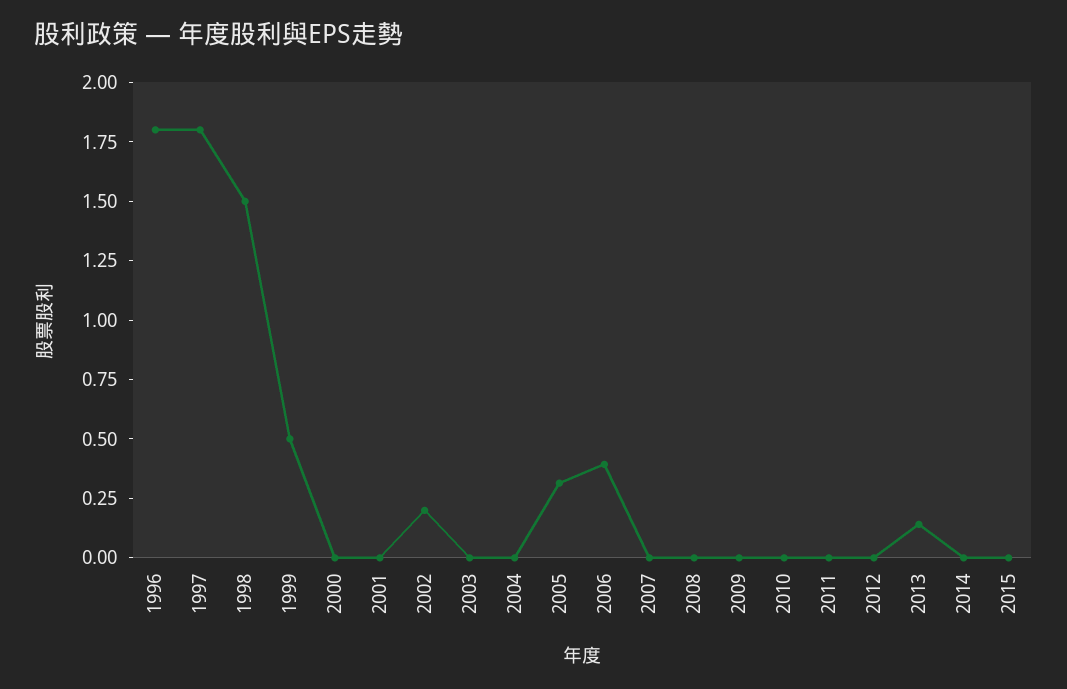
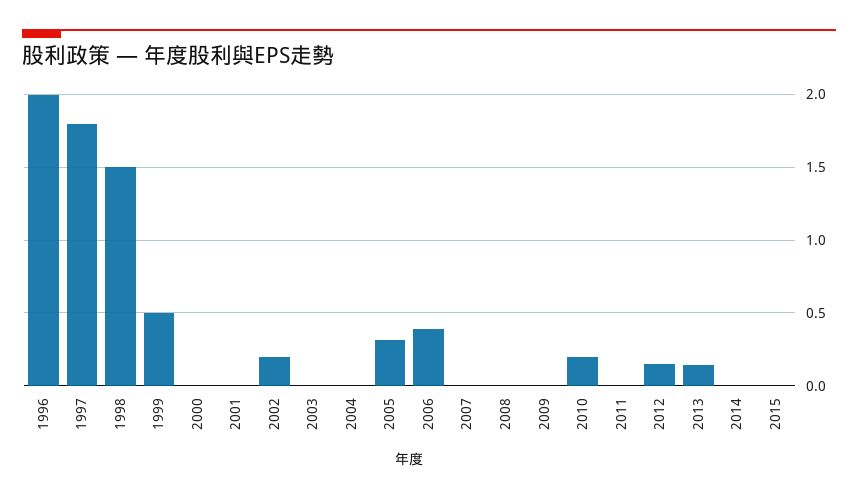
  {
-   "1996": 1.8,
+   "1996": 2,
    "1997": 1.8,
    "1998": 1.5,
    "1999": 0.5,
    "2000": 0,
    "2001": 0,
    "2002": 0.2,
    "2003": 0,
    "2004": 0,
    "2005": 0.3,
    "2006": 0.4,
    "2007": 0,
    "2008": 0,
    "2009": 0,
-   "2010": 0,
+   "2010": 0.2,
    "2011": 0,
-   "2012": 0,
+   "2012": 0.15,
    "2013": 0.15,
    "2014": 0,
    "2015": 0
  }

